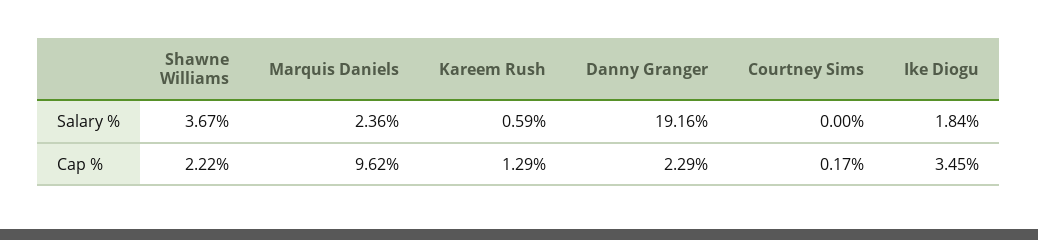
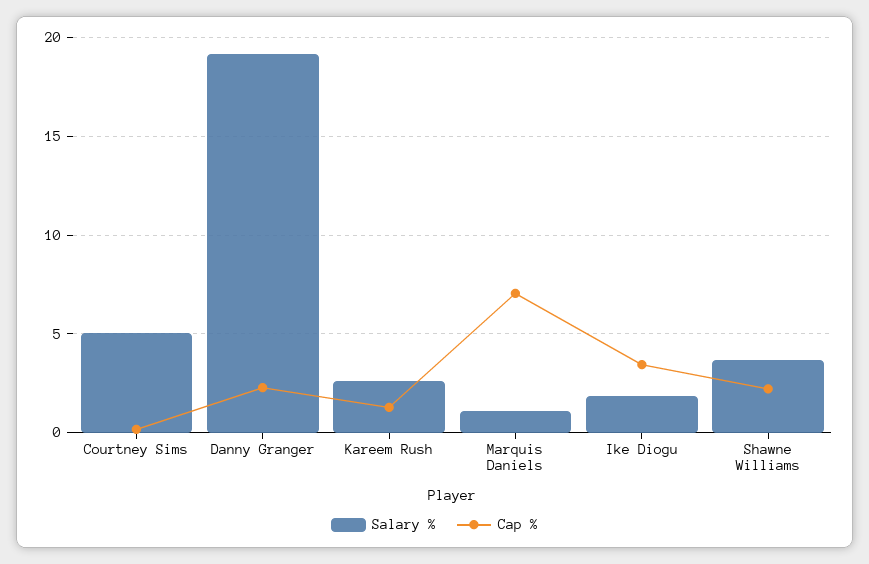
  {
    "Salary %": {
      "Shawne Williams": 3.67,
-     "Marquis Daniels": 2.36,
+     "Marquis Daniels": 1,
-     "Kareem Rush": 0.59,
+     "Kareem Rush": 2.5,
      "Danny Granger": 19.16,
-     "Courtney Sims": 0,
+     "Courtney Sims": 5,
      "Ike Diogu": 1.84
    },
    "Cap %": {
      "Shawne Williams": 2.22,
-     "Marquis Daniels": 9.62,
+     "Marquis Daniels": 7,
      "Kareem Rush": 1.29,
      "Danny Granger": 2.29,
      "Courtney Sims": 0.17,
      "Ike Diogu": 3.45
    }
  }

